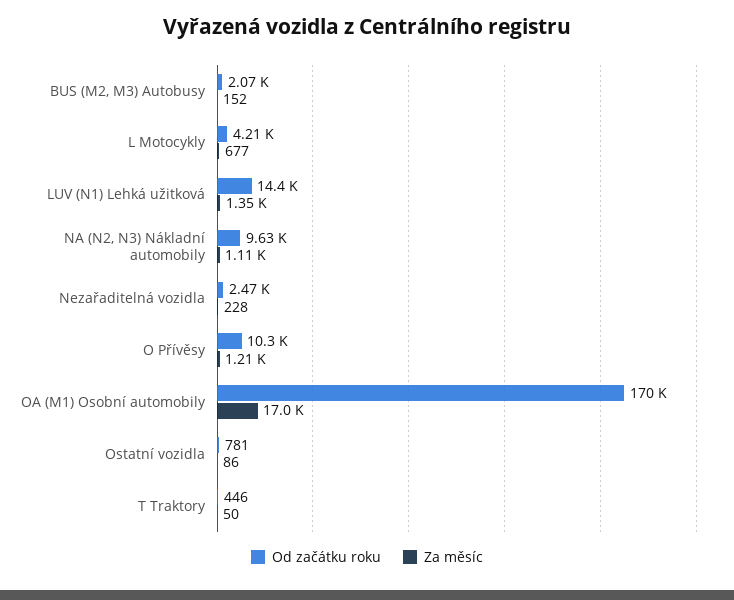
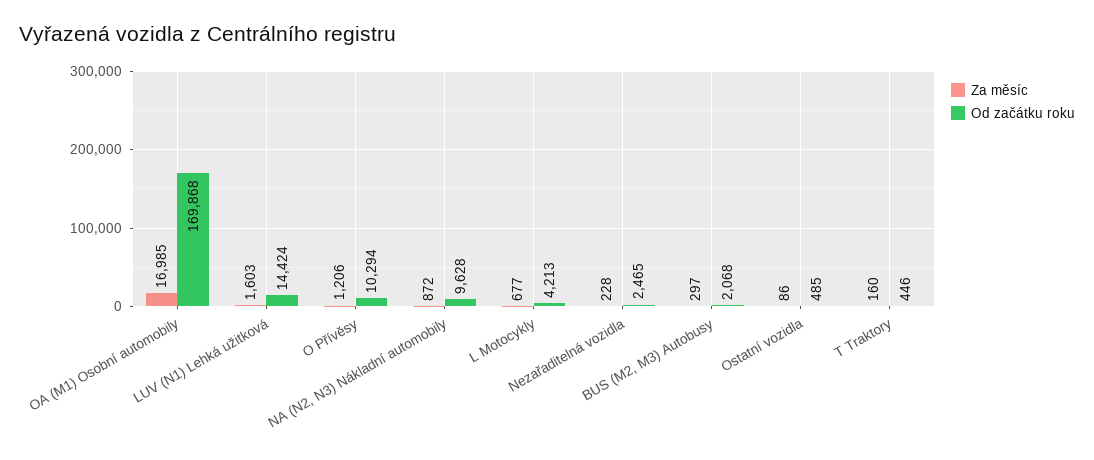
  {
    "Od začátku roku": {
      "BUS (M2, M3) Autobusy": 2068,
      "L Motocykly": 4213,
      "LUV (N1) Lehká užitková": 14424,
      "NA (N2, N3) Nákladní automobily": 9628,
      "Nezařaditelná vozidla": 2465,
      "O Přívěsy": 10294,
      "OA (M1) Osobní automobily": 169868,
-     "Ostatní vozidla": 781,
+     "Ostatní vozidla": 485,
      "T Traktory": 446
    },
    "Za měsíc": {
-     "BUS (M2, M3) Autobusy": 152,
+     "BUS (M2, M3) Autobusy": 297,
      "L Motocykly": 677,
-     "LUV (N1) Lehká užitková": 1350,
+     "LUV (N1) Lehká užitková": 1603,
-     "NA (N2, N3) Nákladní automobily": 1110,
+     "NA (N2, N3) Nákladní automobily": 872,
      "Nezařaditelná vozidla": 228,
      "O Přívěsy": 1206,
      "OA (M1) Osobní automobily": 16985,
      "Ostatní vozidla": 86,
-     "T Traktory": 50
+     "T Traktory": 160
    }
  }

